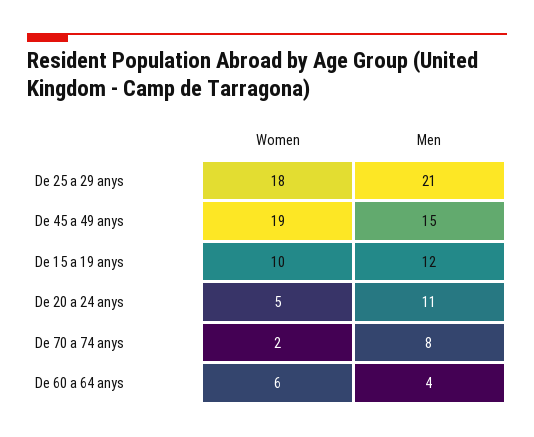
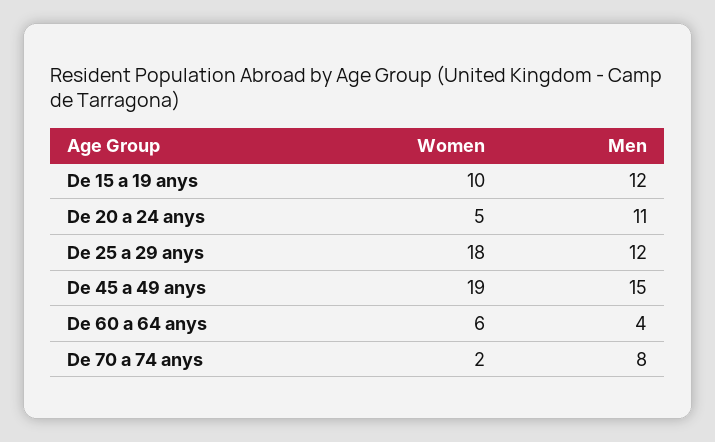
  {
    "Women": {
      "De 25 a 29 anys": 18,
      "De 45 a 49 anys": 19,
      "De 15 a 19 anys": 10,
      "De 20 a 24 anys": 5,
      "De 70 a 74 anys": 2,
      "De 60 a 64 anys": 6
    },
    "Men": {
-     "De 25 a 29 anys": 21,
+     "De 25 a 29 anys": 12,
      "De 45 a 49 anys": 15,
      "De 15 a 19 anys": 12,
      "De 20 a 24 anys": 11,
      "De 70 a 74 anys": 8,
      "De 60 a 64 anys": 4
    }
  }

